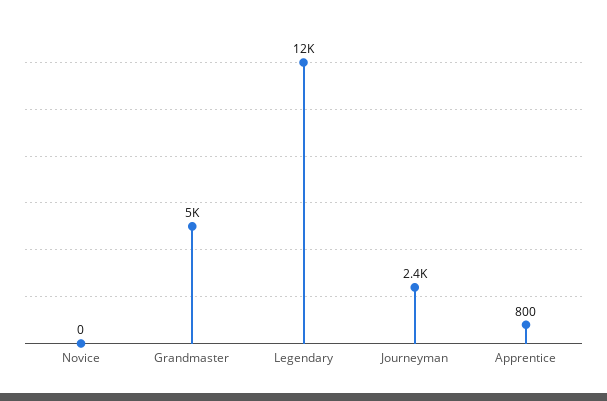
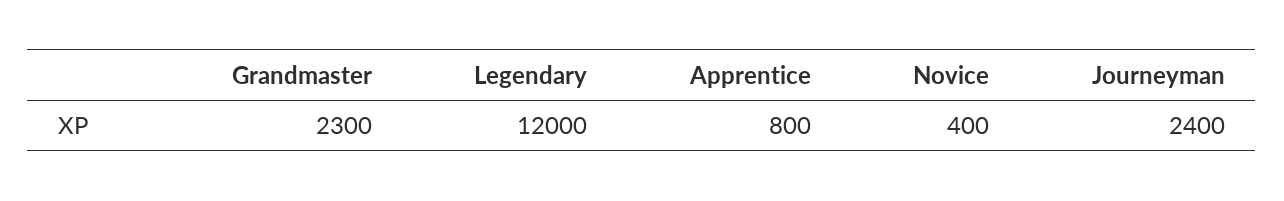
  {
-   "Novice": 0,
+   "Novice": 400,
-   "Grandmaster": 5000,
+   "Grandmaster": 2300,
    "Legendary": 12000,
    "Journeyman": 2400,
    "Apprentice": 800
  }

